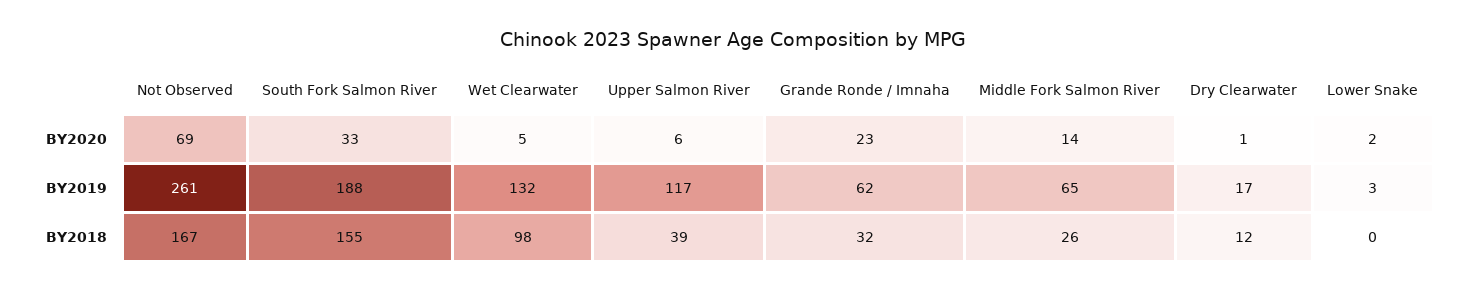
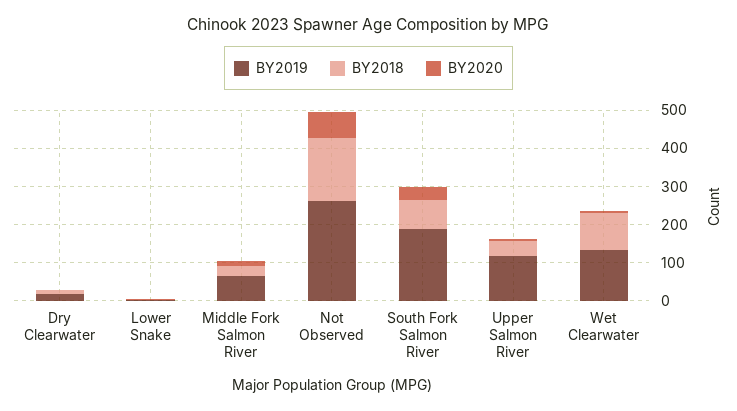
  {
    "BY2020": {
      "Not Observed": 69,
      "South Fork Salmon River": 33,
      "Wet Clearwater": 5,
      "Upper Salmon River": 6,
-     "Grande Ronde / Imnaha": 23,
      "Middle Fork Salmon River": 14,
      "Dry Clearwater": 1,
      "Lower Snake": 2
    },
    "BY2019": {
      "Not Observed": 261,
      "South Fork Salmon River": 188,
      "Wet Clearwater": 132,
      "Upper Salmon River": 117,
-     "Grande Ronde / Imnaha": 62,
      "Middle Fork Salmon River": 65,
      "Dry Clearwater": 17,
      "Lower Snake": 3
    },
    "BY2018": {
      "Not Observed": 167,
-     "South Fork Salmon River": 155,
+     "South Fork Salmon River": 75,
      "Wet Clearwater": 98,
      "Upper Salmon River": 39,
-     "Grande Ronde / Imnaha": 32,
      "Middle Fork Salmon River": 26,
      "Dry Clearwater": 12,
      "Lower Snake": 0
    }
  }

